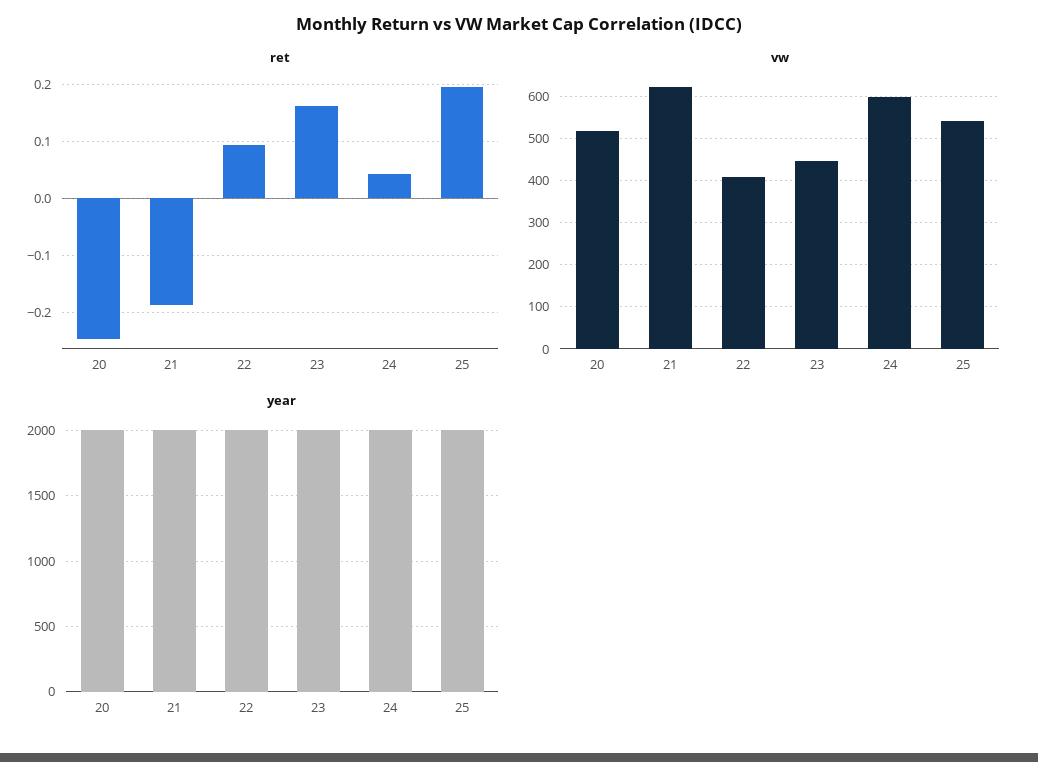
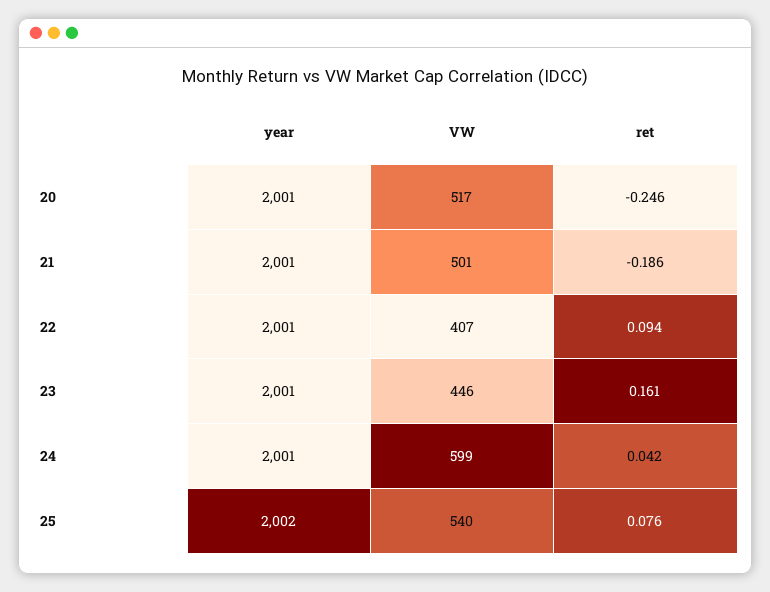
  {
    "ret": {
      "20": -0.246,
      "21": -0.186,
      "22": 0.094,
      "23": 0.161,
      "24": 0.042,
-     "25": 0.2
+     "25": 0.076
    },
    "vw": {
      "20": 517,
-     "21": 620,
+     "21": 501,
      "22": 407,
      "23": 446,
      "24": 599,
      "25": 540
    },
    "year": {
      "20": 2001,
      "21": 2001,
      "22": 2001,
      "23": 2001,
      "24": 2001,
      "25": 2002
    }
  }

